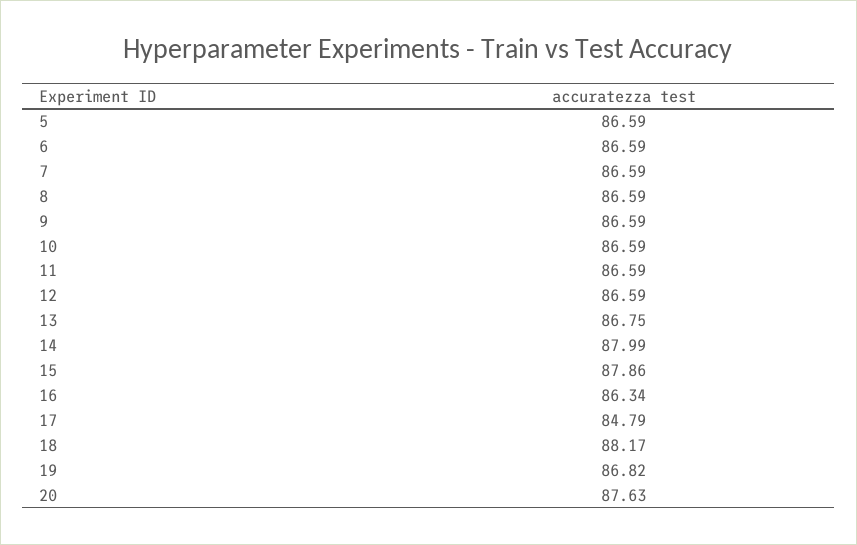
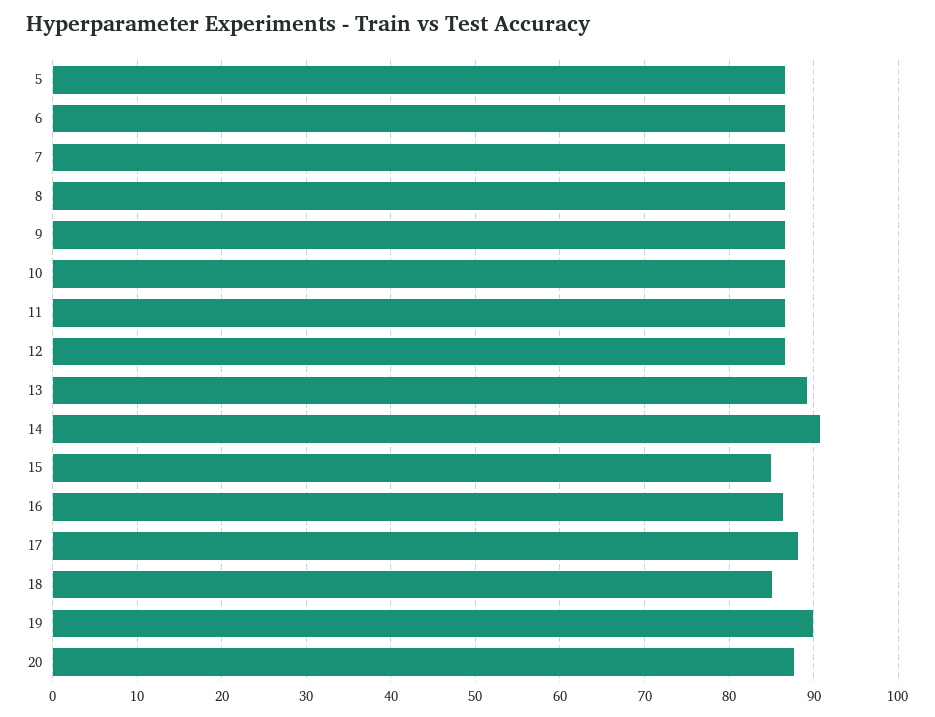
  {
    "5": 86.59,
    "6": 86.59,
    "7": 86.59,
    "8": 86.59,
    "9": 86.59,
    "10": 86.59,
    "11": 86.59,
    "12": 86.59,
-   "13": 86.75,
+   "13": 89,
-   "14": 87.99,
+   "14": 91,
-   "15": 87.86,
+   "15": 85,
    "16": 86.34,
-   "17": 84.79,
+   "17": 88,
-   "18": 88.17,
+   "18": 85,
-   "19": 86.82,
+   "19": 90,
    "20": 87.63
  }

